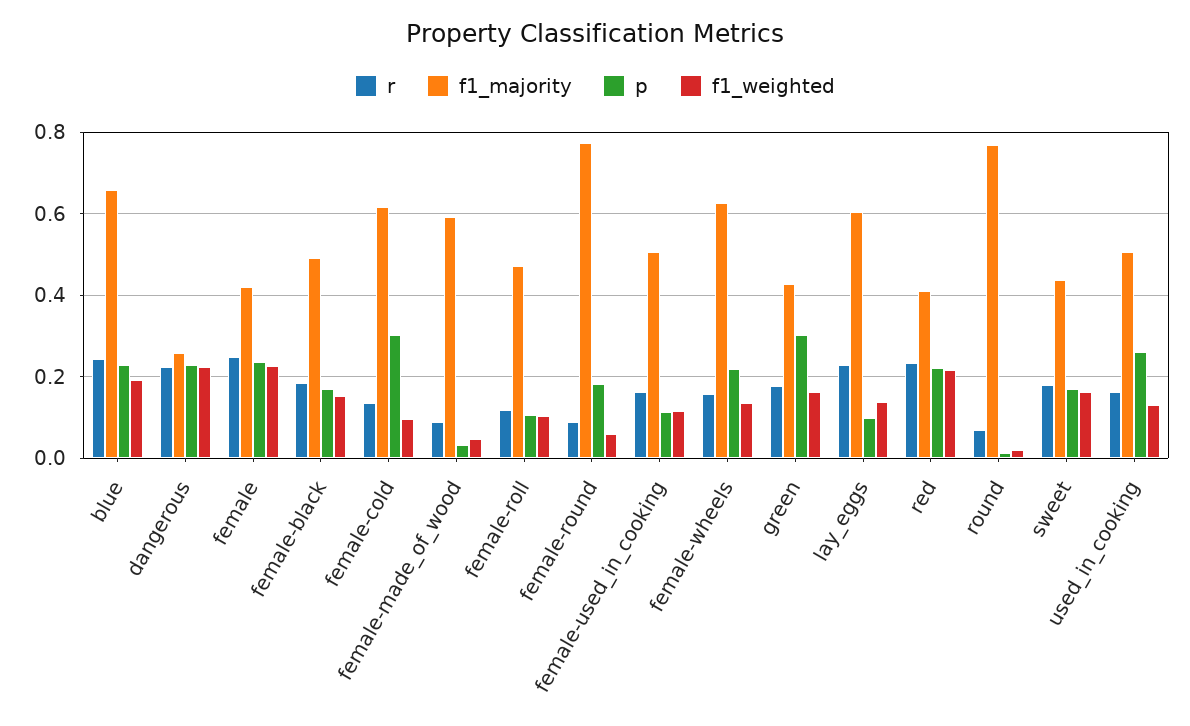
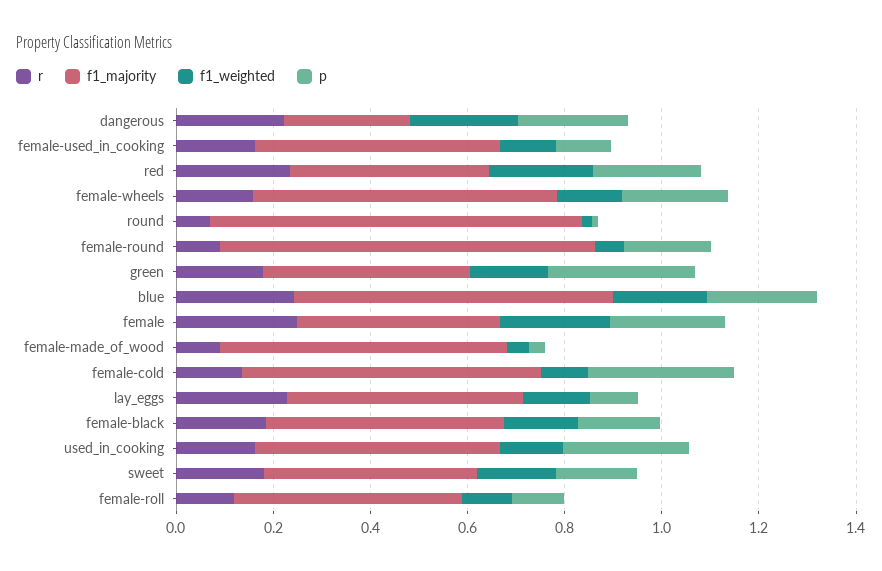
  {
    "r": {
      "blue": 0.24,
      "dangerous": 0.22,
      "female": 0.24,
      "female-black": 0.18,
      "female-cold": 0.14,
      "female-made_of_wood": 0.08,
      "female-roll": 0.12,
      "female-round": 0.08,
      "female-used_in_cooking": 0.16,
      "female-wheels": 0.16,
      "green": 0.18,
      "lay_eggs": 0.22,
      "red": 0.24,
      "round": 0.06,
      "sweet": 0.18,
      "used_in_cooking": 0.16
    },
    "f1_majority": {
      "blue": 0.66,
      "dangerous": 0.26,
      "female": 0.42,
      "female-black": 0.5,
      "female-cold": 0.62,
      "female-made_of_wood": 0.6,
      "female-roll": 0.48,
      "female-round": 0.78,
      "female-used_in_cooking": 0.5,
      "female-wheels": 0.62,
      "green": 0.42,
-     "lay_eggs": 0.6,
+     "lay_eggs": 0.5,
      "red": 0.4,
      "round": 0.76,
      "sweet": 0.44,
      "used_in_cooking": 0.5
    },
    "p": {
      "blue": 0.22,
      "dangerous": 0.22,
      "female": 0.24,
      "female-black": 0.16,
      "female-cold": 0.3,
      "female-made_of_wood": 0.04,
      "female-roll": 0.1,
      "female-round": 0.18,
      "female-used_in_cooking": 0.12,
      "female-wheels": 0.22,
      "green": 0.3,
      "lay_eggs": 0.1,
      "red": 0.22,
      "round": 0.02,
      "sweet": 0.16,
      "used_in_cooking": 0.26
    },
    "f1_weighted": {
      "blue": 0.2,
      "dangerous": 0.22,
      "female": 0.22,
      "female-black": 0.16,
      "female-cold": 0.1,
      "female-made_of_wood": 0.04,
      "female-roll": 0.1,
      "female-round": 0.06,
      "female-used_in_cooking": 0.12,
      "female-wheels": 0.14,
      "green": 0.16,
      "lay_eggs": 0.14,
      "red": 0.22,
      "round": 0.02,
      "sweet": 0.16,
      "used_in_cooking": 0.12
    }
  }

